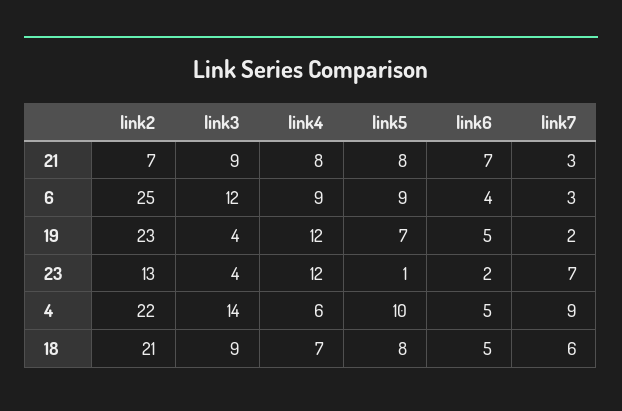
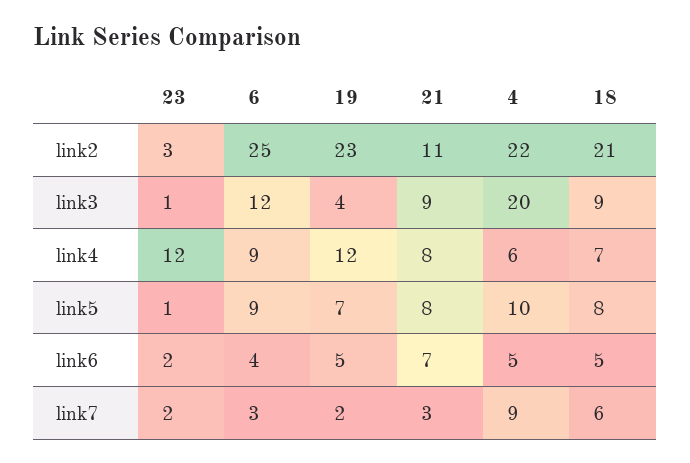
  {
    "link2": {
-     "21": 7,
+     "21": 11,
      "6": 25,
      "19": 23,
-     "23": 13,
+     "23": 3,
      "4": 22,
      "18": 21
    },
    "link3": {
      "21": 9,
      "6": 12,
      "19": 4,
-     "23": 4,
+     "23": 1,
-     "4": 14,
+     "4": 20,
      "18": 9
    },
    "link4": {
      "21": 8,
      "6": 9,
      "19": 12,
      "23": 12,
      "4": 6,
      "18": 7
    },
    "link5": {
      "21": 8,
      "6": 9,
      "19": 7,
      "23": 1,
      "4": 10,
      "18": 8
    },
    "link6": {
      "21": 7,
      "6": 4,
      "19": 5,
      "23": 2,
      "4": 5,
      "18": 5
    },
    "link7": {
      "21": 3,
      "6": 3,
      "19": 2,
-     "23": 7,
+     "23": 2,
      "4": 9,
      "18": 6
    }
  }

